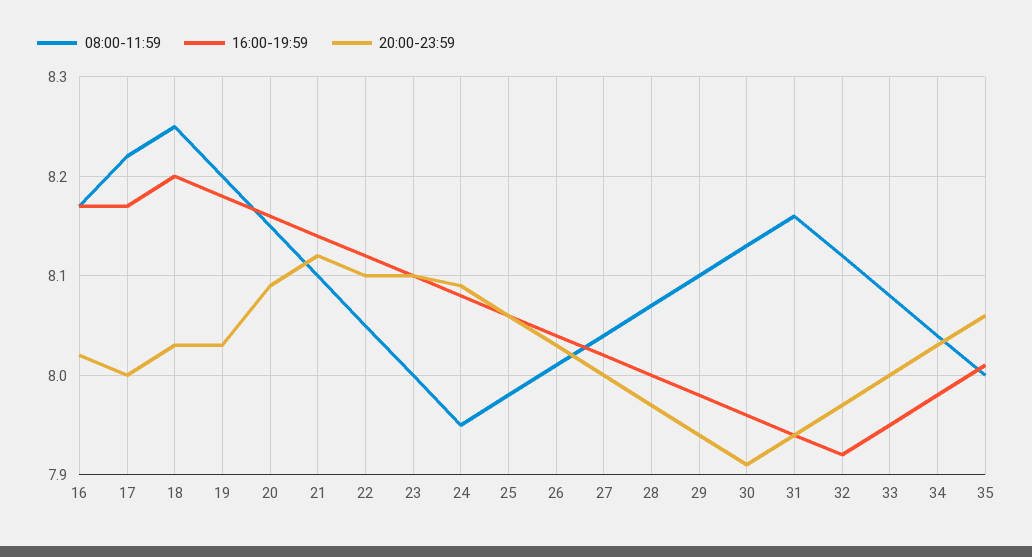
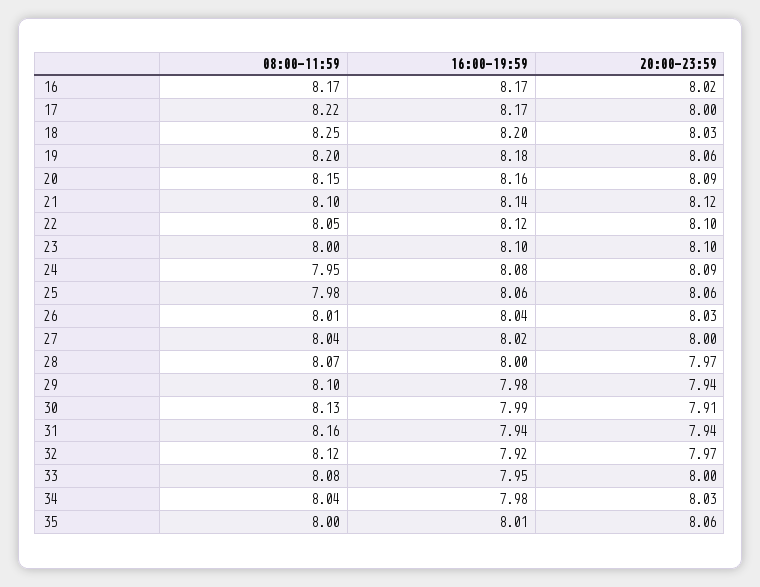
  {
    "08:00-11:59": {
      "16": 8.17,
      "17": 8.22,
      "18": 8.25,
      "19": 8.2,
      "20": 8.15,
      "21": 8.1,
      "22": 8.05,
      "23": 8,
      "24": 7.95,
      "25": 7.98,
      "26": 8.01,
      "27": 8.04,
      "28": 8.07,
      "29": 8.1,
      "30": 8.13,
      "31": 8.16,
      "32": 8.12,
      "33": 8.08,
      "34": 8.04,
      "35": 8
    },
    "16:00-19:59": {
      "16": 8.17,
      "17": 8.17,
      "18": 8.2,
      "19": 8.18,
      "20": 8.16,
      "21": 8.14,
      "22": 8.12,
      "23": 8.1,
      "24": 8.08,
      "25": 8.06,
      "26": 8.04,
      "27": 8.02,
      "28": 8,
      "29": 7.98,
-     "30": 7.96,
+     "30": 7.99,
      "31": 7.94,
      "32": 7.92,
      "33": 7.95,
      "34": 7.98,
      "35": 8.01
    },
    "20:00-23:59": {
      "16": 8.02,
      "17": 8,
      "18": 8.03,
-     "19": 8.03,
+     "19": 8.06,
      "20": 8.09,
      "21": 8.12,
      "22": 8.1,
      "23": 8.1,
      "24": 8.09,
      "25": 8.06,
      "26": 8.03,
      "27": 8,
      "28": 7.97,
      "29": 7.94,
      "30": 7.91,
      "31": 7.94,
      "32": 7.97,
      "33": 8,
      "34": 8.03,
      "35": 8.06
    }
  }

